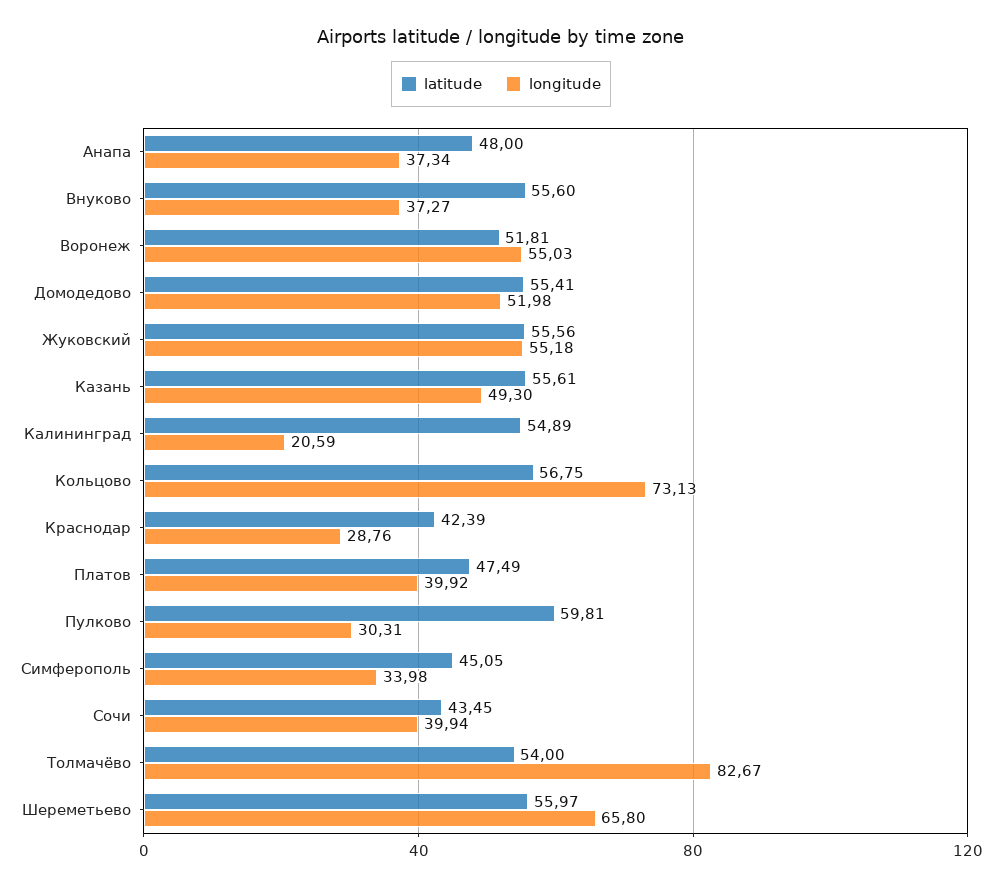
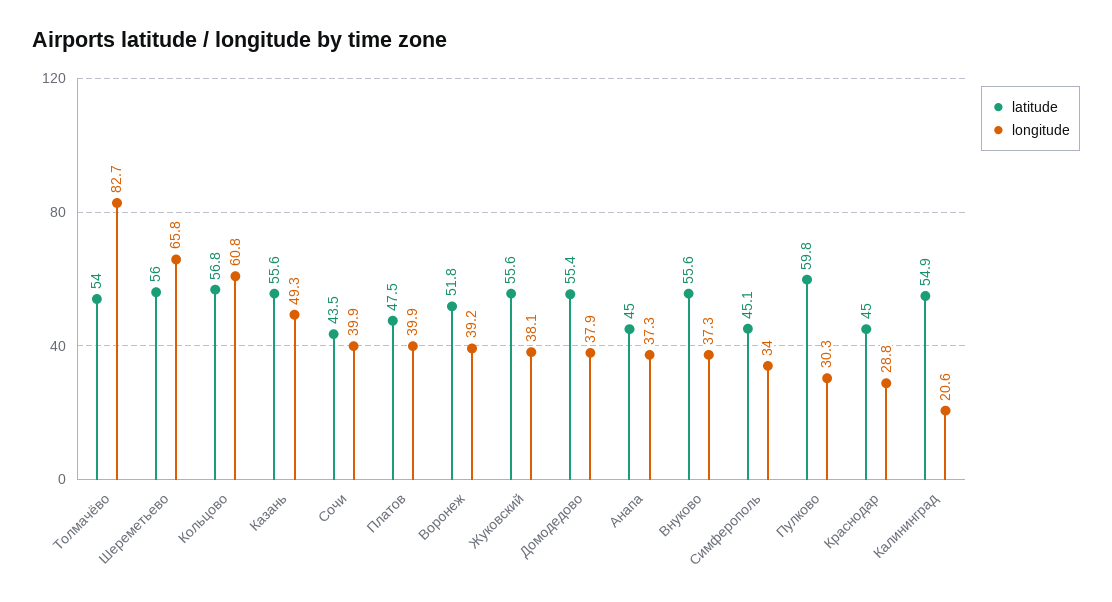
  {
    "latitude": {
-     "Анапа": 48,
+     "Анапа": 45,
      "Внуково": 55.6,
      "Воронеж": 51.81,
      "Домодедово": 55.41,
      "Жуковский": 55.56,
      "Казань": 55.61,
      "Калининград": 54.89,
      "Кольцово": 56.75,
-     "Краснодар": 42.39,
+     "Краснодар": 45,
      "Платов": 47.49,
      "Пулково": 59.81,
      "Симферополь": 45.05,
      "Сочи": 43.45,
      "Толмачёво": 54,
      "Шереметьево": 55.97
    },
    "longitude": {
      "Анапа": 37.34,
      "Внуково": 37.27,
-     "Воронеж": 55.03,
+     "Воронеж": 39.2,
-     "Домодедово": 51.98,
+     "Домодедово": 37.9,
-     "Жуковский": 55.18,
+     "Жуковский": 38.1,
      "Казань": 49.3,
      "Калининград": 20.59,
-     "Кольцово": 73.13,
+     "Кольцово": 60.8,
      "Краснодар": 28.76,
      "Платов": 39.92,
      "Пулково": 30.31,
      "Симферополь": 33.98,
      "Сочи": 39.94,
      "Толмачёво": 82.67,
      "Шереметьево": 65.8
    }
  }

